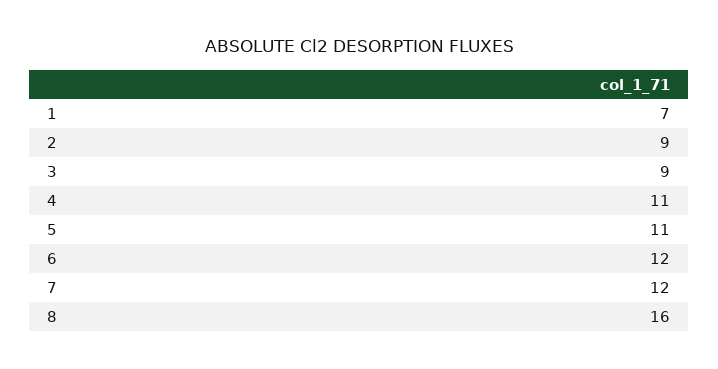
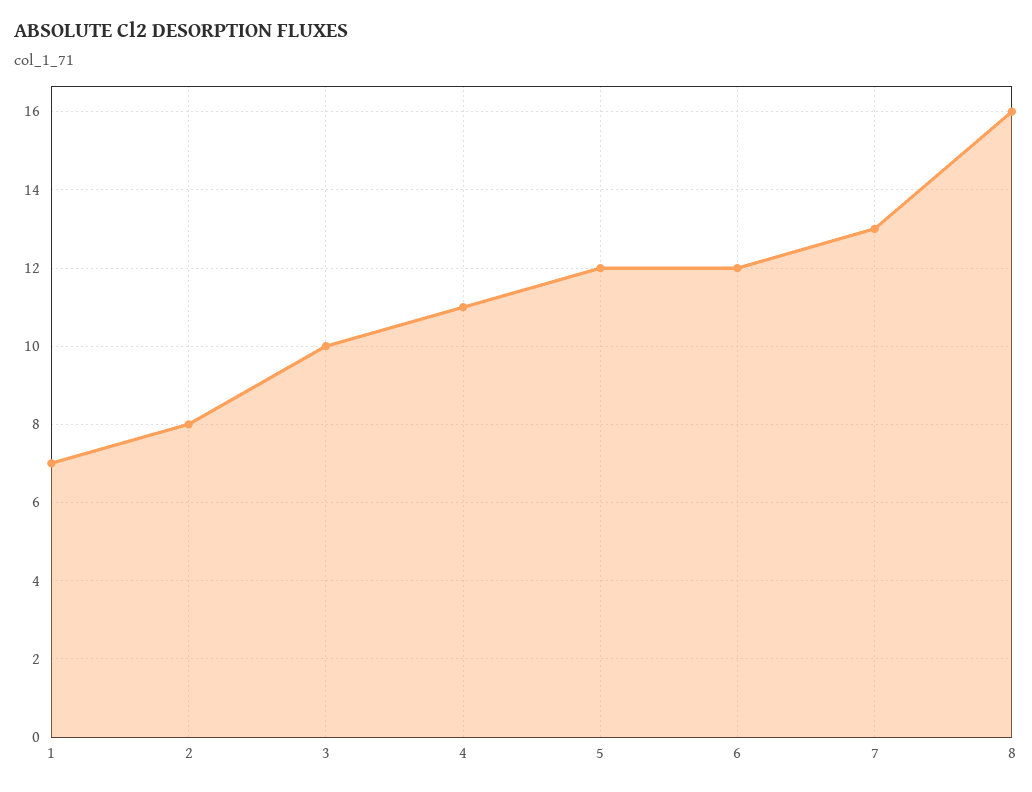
  {
    "1": 7,
-   "2": 9,
+   "2": 8,
-   "3": 9,
+   "3": 10,
    "4": 11,
-   "5": 11,
+   "5": 12,
    "6": 12,
-   "7": 12,
+   "7": 13,
    "8": 16
  }

